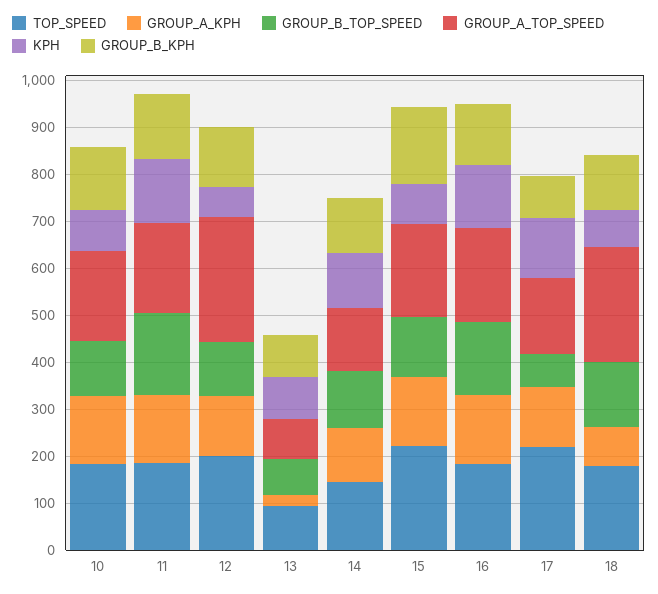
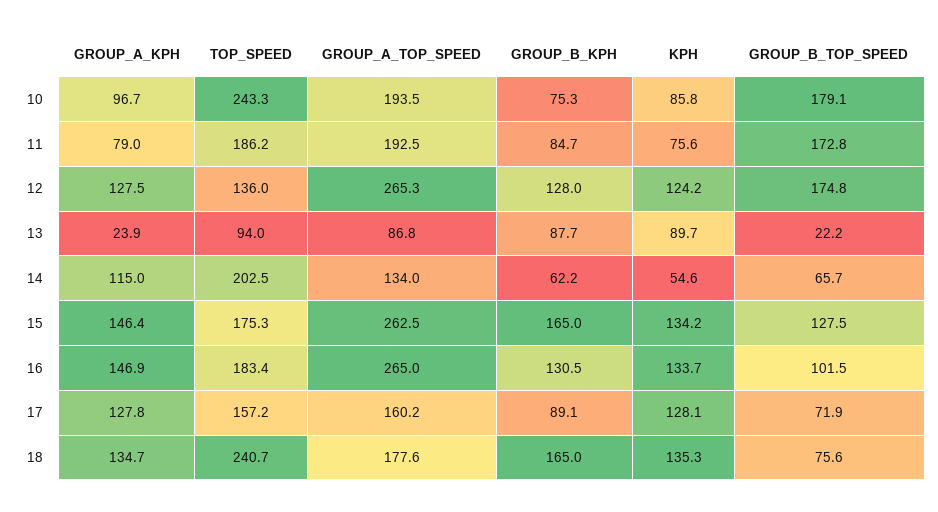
  {
    "TOP_SPEED": {
-     "10": 180,
+     "10": 243.3,
      "11": 186.2,
-     "12": 200,
+     "12": 136,
      "13": 94,
-     "14": 140,
+     "14": 202.5,
-     "15": 220,
+     "15": 175.3,
      "16": 183.4,
-     "17": 220,
+     "17": 157.2,
-     "18": 180
+     "18": 240.7
    },
    "GROUP_A_KPH": {
-     "10": 140,
+     "10": 96.7,
-     "11": 140,
+     "11": 79,
      "12": 127.5,
      "13": 23.9,
      "14": 115,
      "15": 146.4,
      "16": 146.9,
      "17": 127.8,
-     "18": 80
+     "18": 134.7
    },
    "GROUP_B_TOP_SPEED": {
-     "10": 120,
+     "10": 179.1,
      "11": 172.8,
-     "12": 120,
+     "12": 174.8,
-     "13": 80,
+     "13": 22.2,
-     "14": 120,
+     "14": 65.7,
      "15": 127.5,
-     "16": 160,
+     "16": 101.5,
      "17": 71.9,
-     "18": 140
+     "18": 75.6
    },
    "GROUP_A_TOP_SPEED": {
      "10": 193.5,
      "11": 192.5,
      "12": 265.3,
      "13": 86.8,
      "14": 134,
-     "15": 200,
+     "15": 262.5,
-     "16": 200,
+     "16": 265,
      "17": 160.2,
-     "18": 240
+     "18": 177.6
    },
    "KPH": {
      "10": 85.8,
-     "11": 140,
+     "11": 75.6,
-     "12": 60,
+     "12": 124.2,
      "13": 89.7,
-     "14": 120,
+     "14": 54.6,
-     "15": 80,
+     "15": 134.2,
      "16": 133.7,
      "17": 128.1,
-     "18": 80
+     "18": 135.3
    },
    "GROUP_B_KPH": {
-     "10": 140,
+     "10": 75.3,
-     "11": 140,
+     "11": 84.7,
      "12": 128,
      "13": 87.7,
-     "14": 120,
+     "14": 62.2,
      "15": 165,
      "16": 130.5,
      "17": 89.1,
-     "18": 120
+     "18": 165
    }
  }

